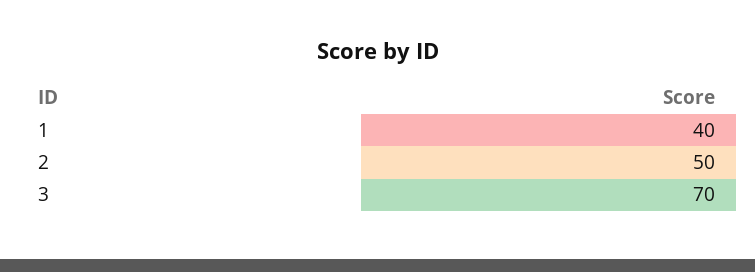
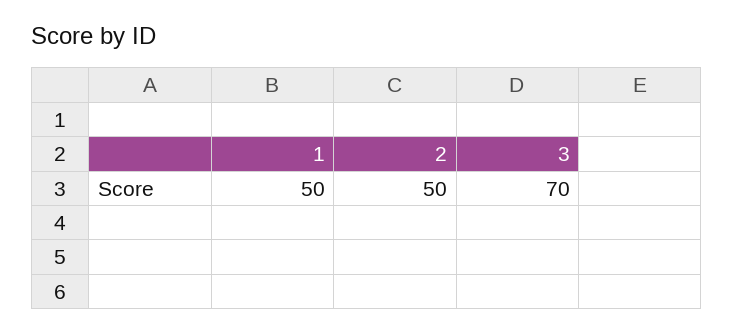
  {
-   "1": 40,
+   "1": 50,
    "2": 50,
    "3": 70
  }

